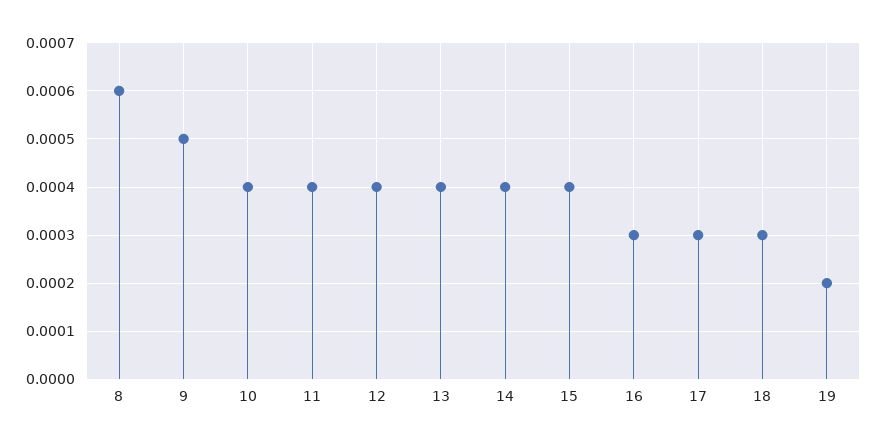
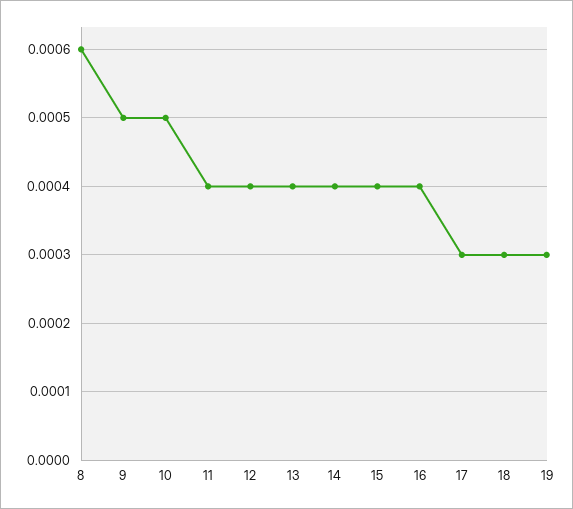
  {
    "8": 0.0006,
    "9": 0.0005,
-   "10": 0.0004,
+   "10": 0.0005,
    "11": 0.0004,
    "12": 0.0004,
    "13": 0.0004,
    "14": 0.0004,
    "15": 0.0004,
-   "16": 0.0003,
+   "16": 0.0004,
    "17": 0.0003,
    "18": 0.0003,
-   "19": 0.0002
+   "19": 0.0003
  }

